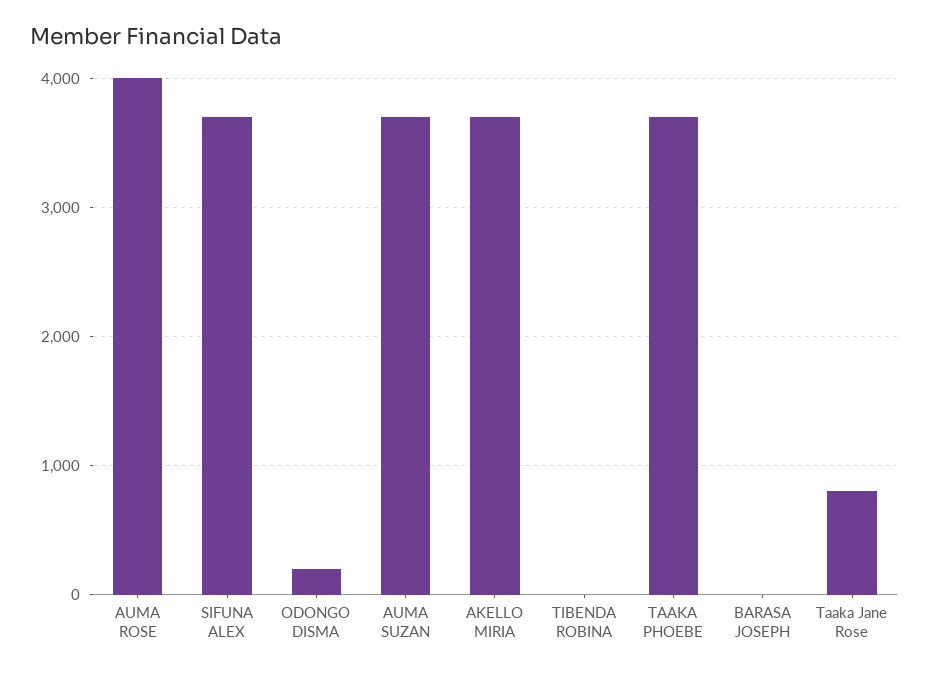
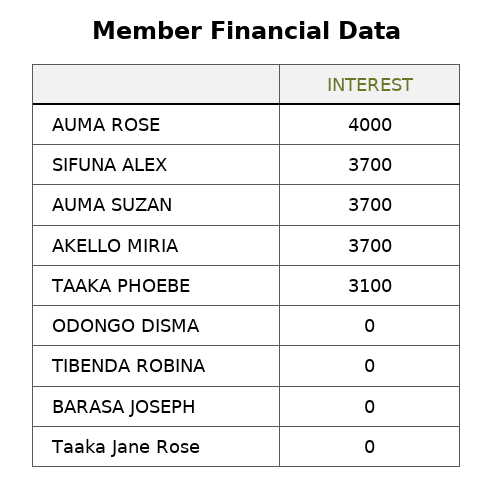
  {
    "AUMA ROSE": 4000,
    "SIFUNA ALEX": 3700,
-   "ODONGO DISMA": 200,
+   "ODONGO DISMA": 0,
    "AUMA SUZAN": 3700,
    "AKELLO MIRIA": 3700,
    "TIBENDA ROBINA": 0,
-   "TAAKA PHOEBE": 3700,
+   "TAAKA PHOEBE": 3100,
    "BARASA JOSEPH": 0,
-   "Taaka Jane Rose": 800
+   "Taaka Jane Rose": 0
  }

